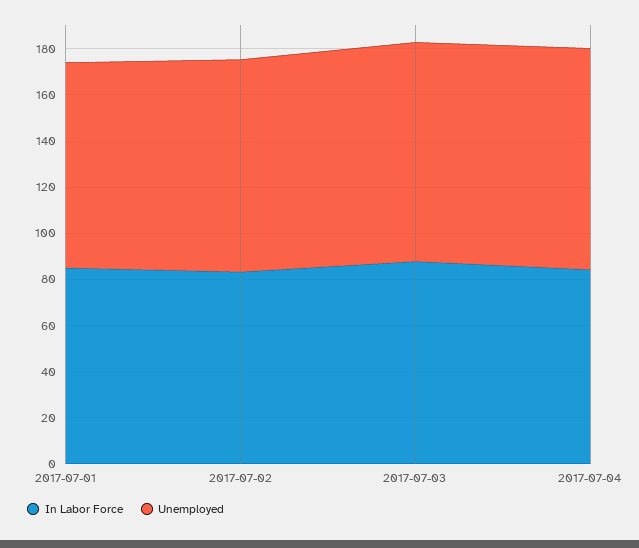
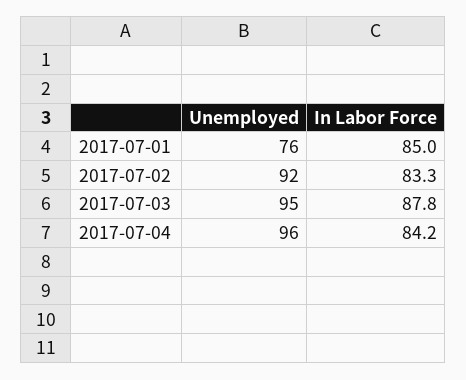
  {
    "In Labor Force": {
      "2017-07-01": 85,
      "2017-07-02": 83.3,
      "2017-07-03": 87.8,
      "2017-07-04": 84.2
    },
    "Unemployed": {
-     "2017-07-01": 90,
+     "2017-07-01": 76,
      "2017-07-02": 92,
      "2017-07-03": 95,
      "2017-07-04": 96
    }
  }

